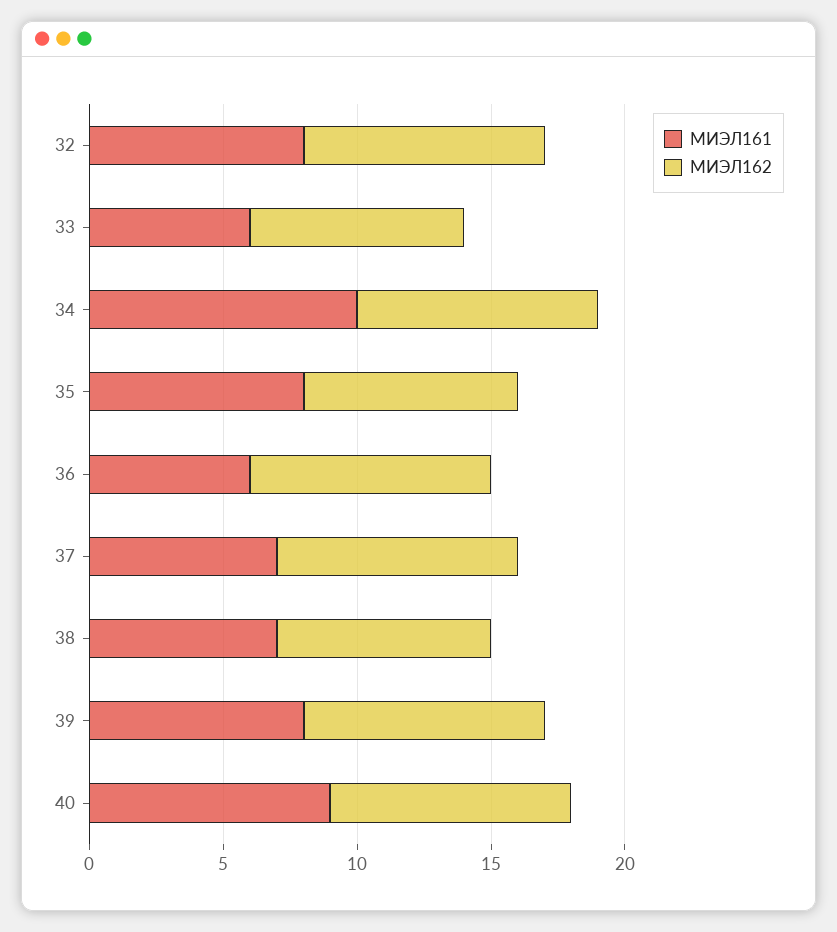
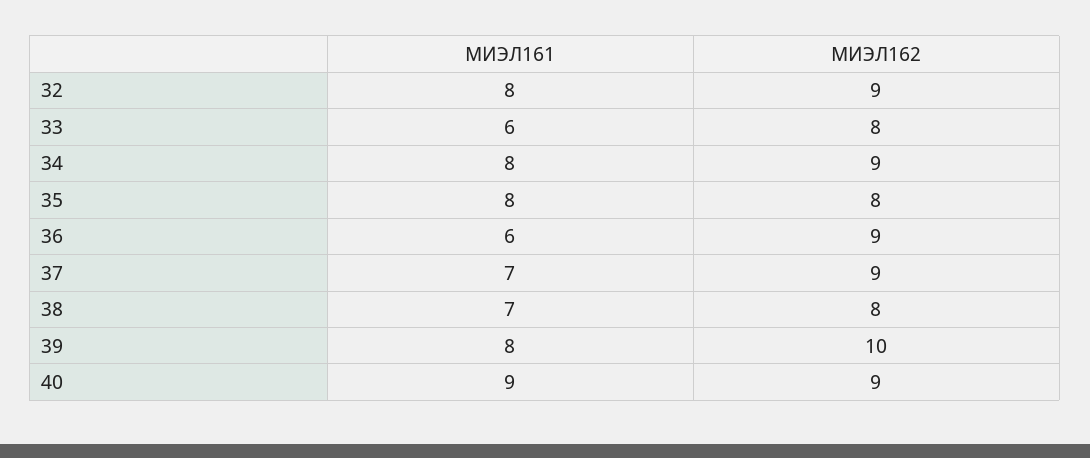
  {
    "МИЭЛ161": {
      "32": 8,
      "33": 6,
-     "34": 10,
+     "34": 8,
      "35": 8,
      "36": 6,
      "37": 7,
      "38": 7,
      "39": 8,
      "40": 9
    },
    "МИЭЛ162": {
      "32": 9,
      "33": 8,
      "34": 9,
      "35": 8,
      "36": 9,
      "37": 9,
      "38": 8,
-     "39": 9,
+     "39": 10,
      "40": 9
    }
  }

